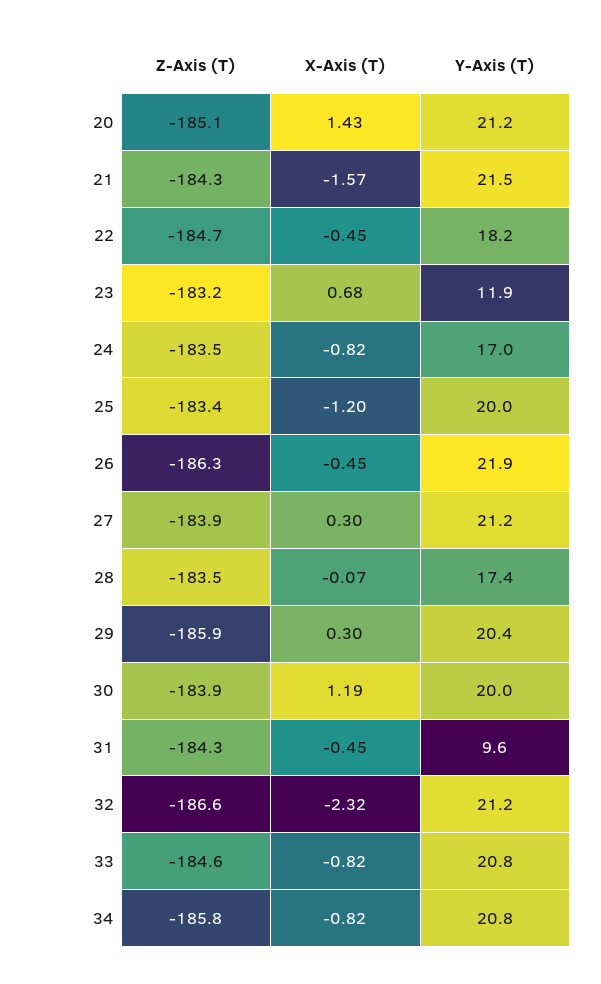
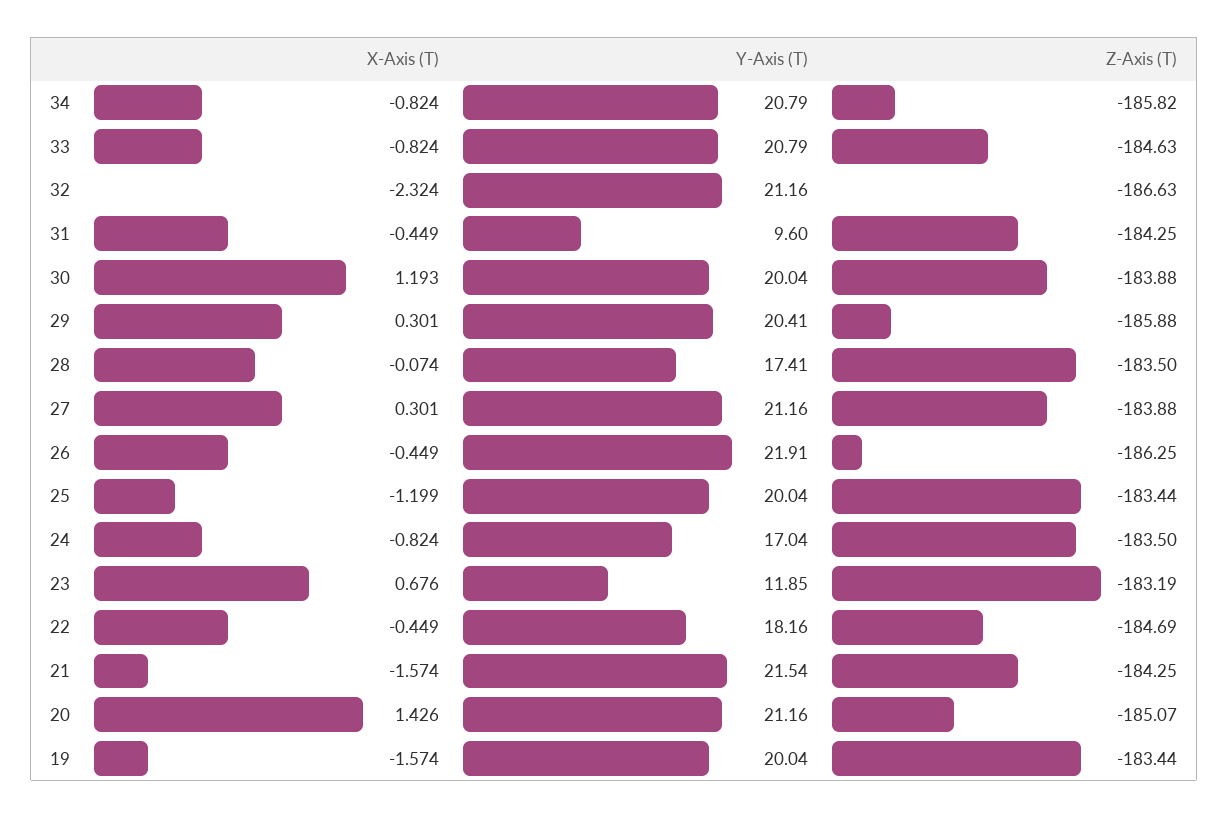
  {
    "Z-Axis (T)": {
      "20": -185.07,
      "21": -184.25,
      "22": -184.69,
      "23": -183.19,
      "24": -183.5,
      "25": -183.44,
      "26": -186.25,
      "27": -183.88,
      "28": -183.5,
      "29": -185.88,
      "30": -183.88,
      "31": -184.25,
      "32": -186.63,
      "33": -184.63,
-     "34": -185.82
+     "34": -185.82,
+     "19": -183.44
    },
    "X-Axis (T)": {
      "20": 1.426,
      "21": -1.574,
      "22": -0.449,
      "23": 0.676,
      "24": -0.824,
      "25": -1.199,
      "26": -0.449,
      "27": 0.301,
      "28": -0.074,
      "29": 0.301,
      "30": 1.193,
      "31": -0.449,
      "32": -2.324,
      "33": -0.824,
-     "34": -0.824
+     "34": -0.824,
+     "19": -1.574
    },
    "Y-Axis (T)": {
      "20": 21.16,
      "21": 21.54,
      "22": 18.16,
      "23": 11.85,
      "24": 17.04,
      "25": 20.04,
      "26": 21.91,
      "27": 21.16,
      "28": 17.41,
      "29": 20.41,
      "30": 20.04,
      "31": 9.6,
      "32": 21.16,
      "33": 20.79,
-     "34": 20.79
+     "34": 20.79,
+     "19": 20.04
    }
  }

